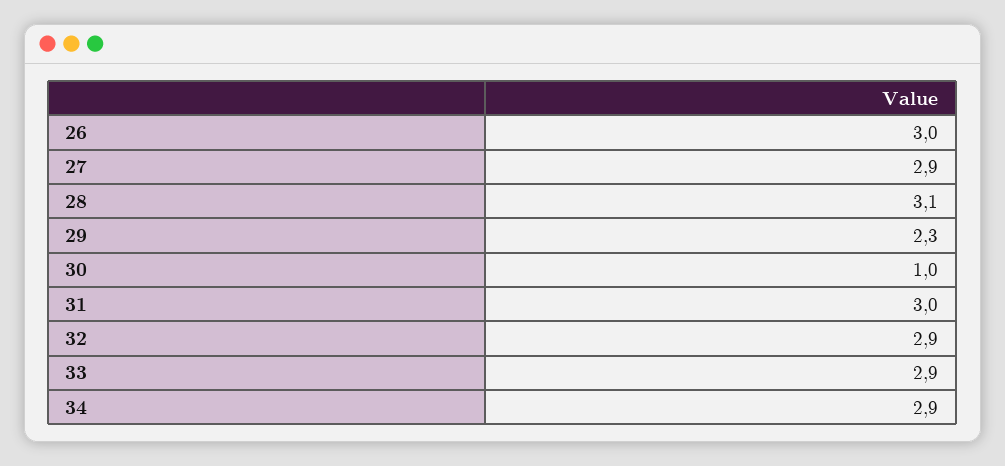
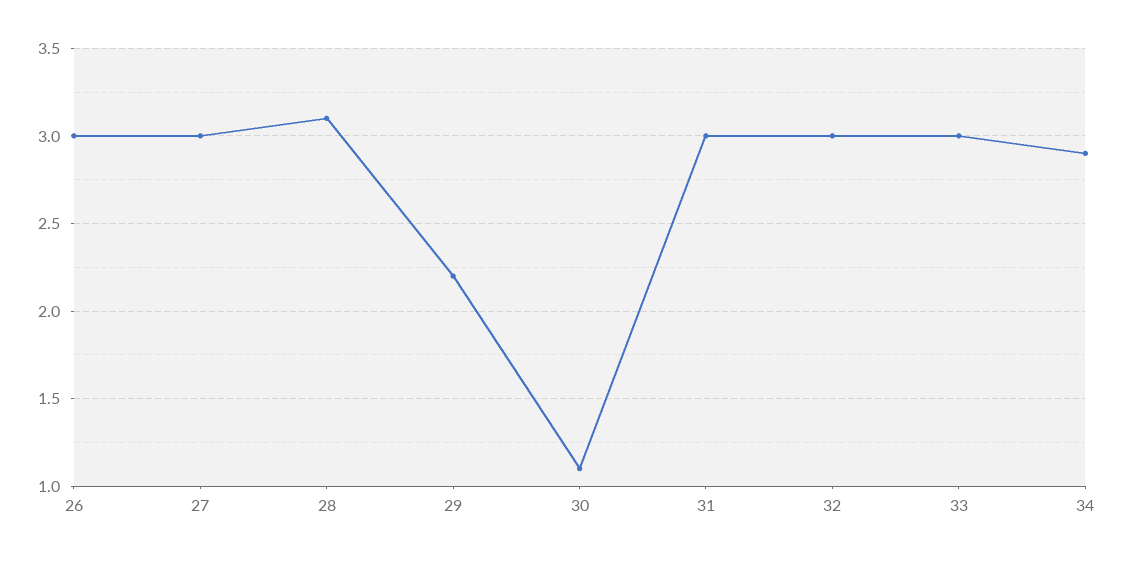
  {
    "26": 3,
-   "27": 2.9,
+   "27": 3,
    "28": 3.1,
-   "29": 2.3,
+   "29": 2.2,
-   "30": 1,
+   "30": 1.1,
    "31": 3,
-   "32": 2.9,
+   "32": 3,
-   "33": 2.9,
+   "33": 3,
    "34": 2.9
  }

